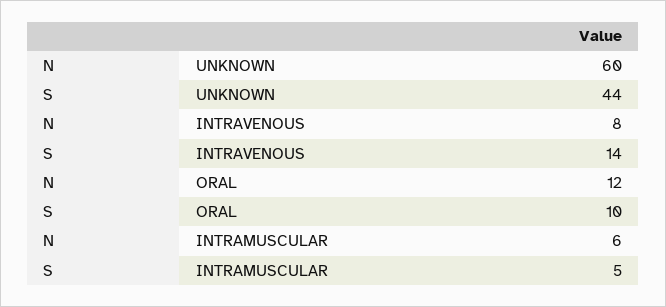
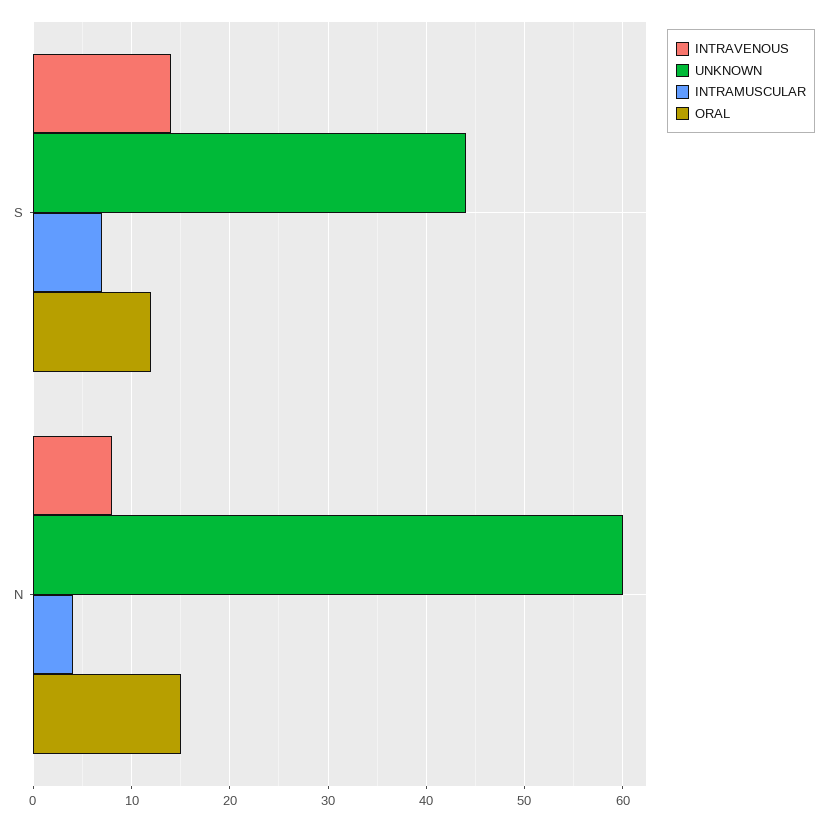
  {
    "UNKNOWN": {
      "N": 60,
      "S": 44
    },
    "INTRAVENOUS": {
      "N": 8,
      "S": 14
    },
    "ORAL": {
-     "N": 12,
+     "N": 15,
-     "S": 10
+     "S": 12
    },
    "INTRAMUSCULAR": {
-     "N": 6,
+     "N": 4,
-     "S": 5
+     "S": 7
    }
  }

